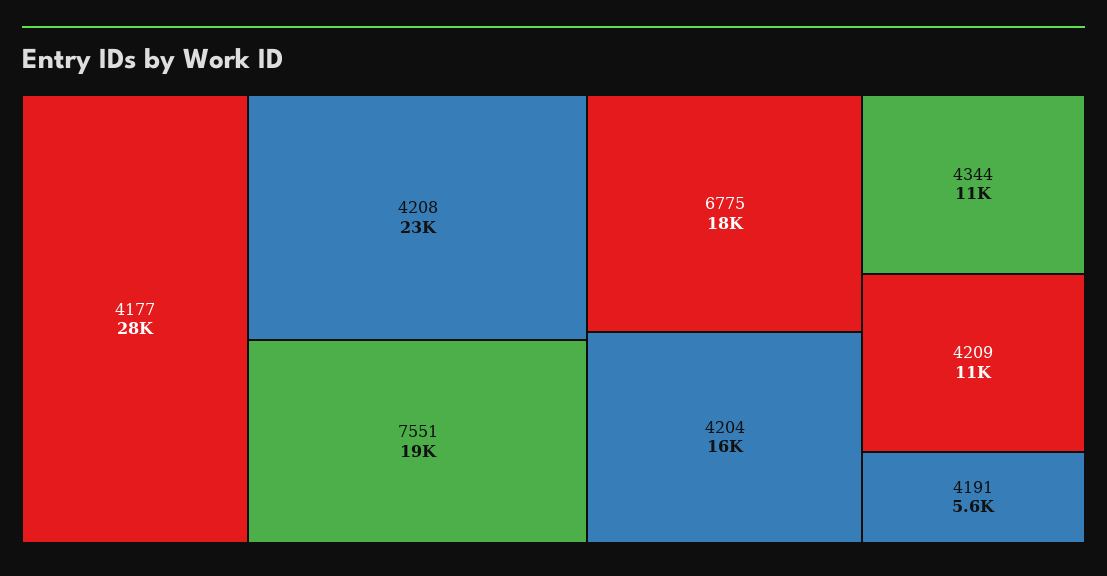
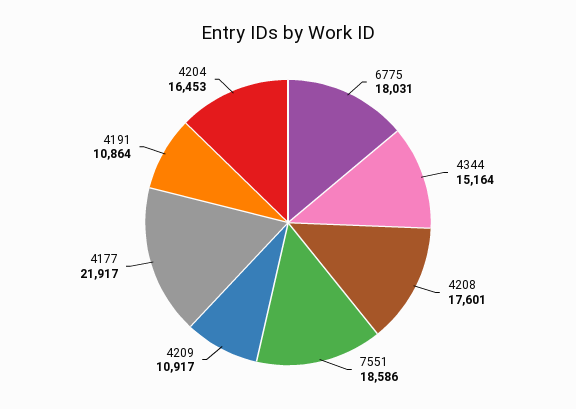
  {
-   "4177": 28000,
+   "4177": 21917,
-   "4208": 23000,
+   "4208": 17601,
    "7551": 18586,
    "6775": 18031,
    "4204": 16453,
-   "4344": 11000,
+   "4344": 15164,
    "4209": 10917,
-   "4191": 5600
+   "4191": 10864
  }

